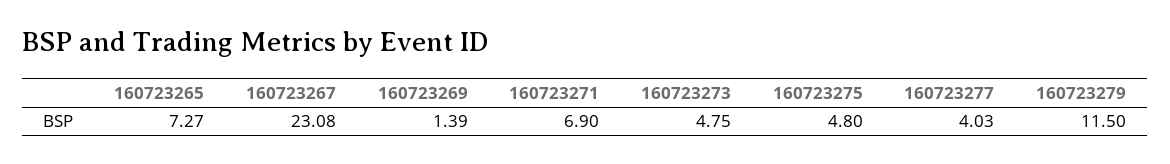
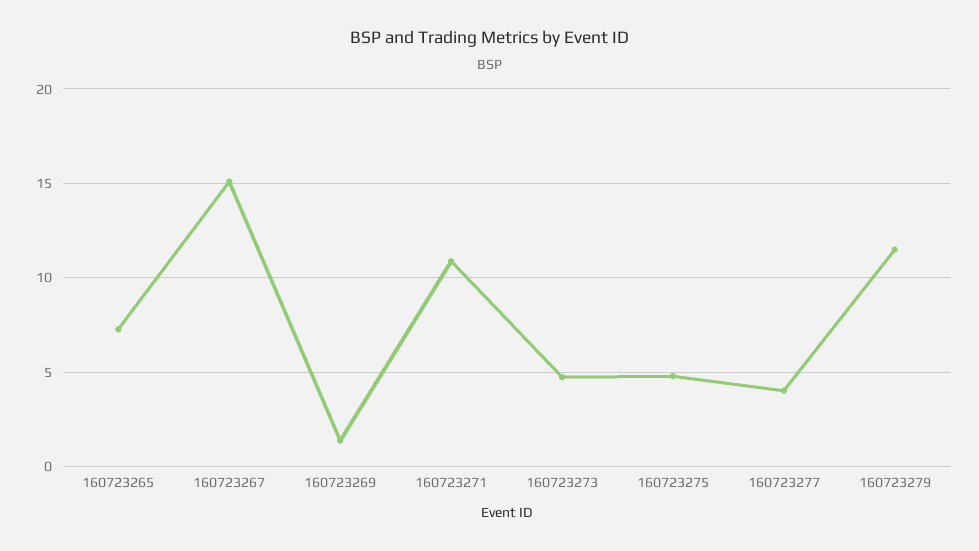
  {
    "160723265": 7.27,
-   "160723267": 23.08,
+   "160723267": 15,
    "160723269": 1.39,
-   "160723271": 6.9,
+   "160723271": 11,
    "160723273": 4.75,
    "160723275": 4.8,
    "160723277": 4.03,
    "160723279": 11.5
  }

